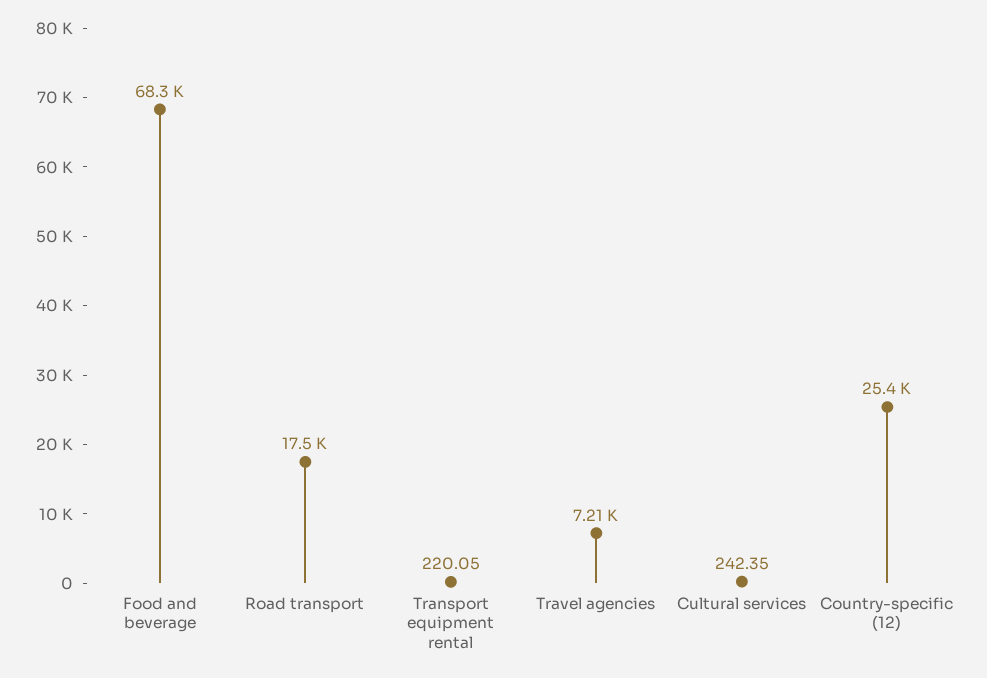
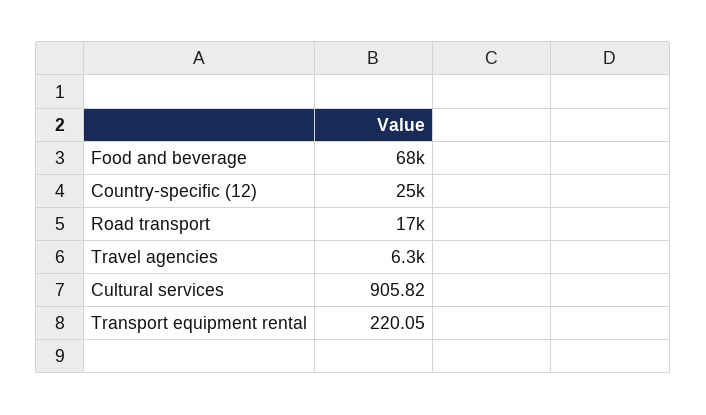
  {
    "Food and beverage": 68300,
    "Road transport": 17500,
    "Transport equipment rental": 220.05,
-   "Travel agencies": 7210,
+   "Travel agencies": 6300,
-   "Cultural services": 242.35,
+   "Cultural services": 905.82,
    "Country-specific (12)": 25400
  }

